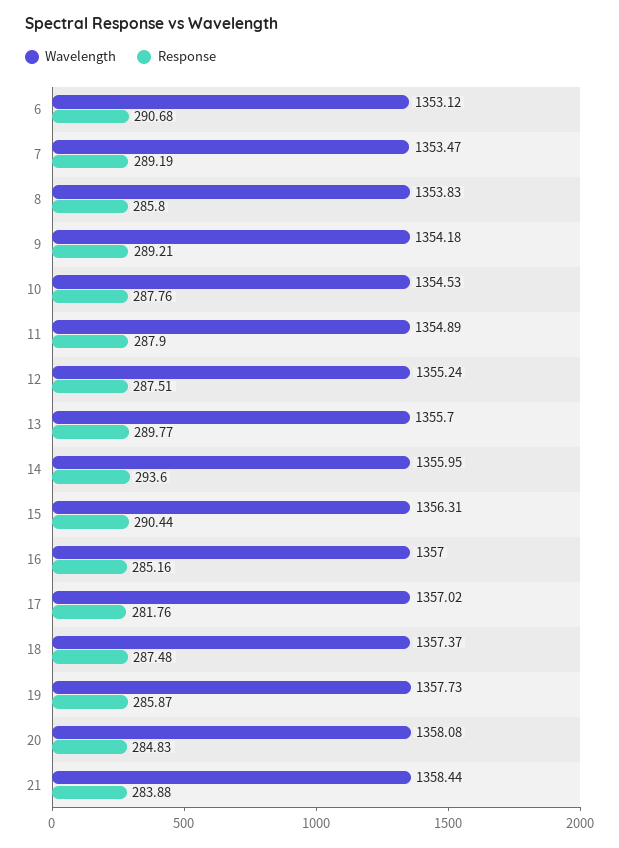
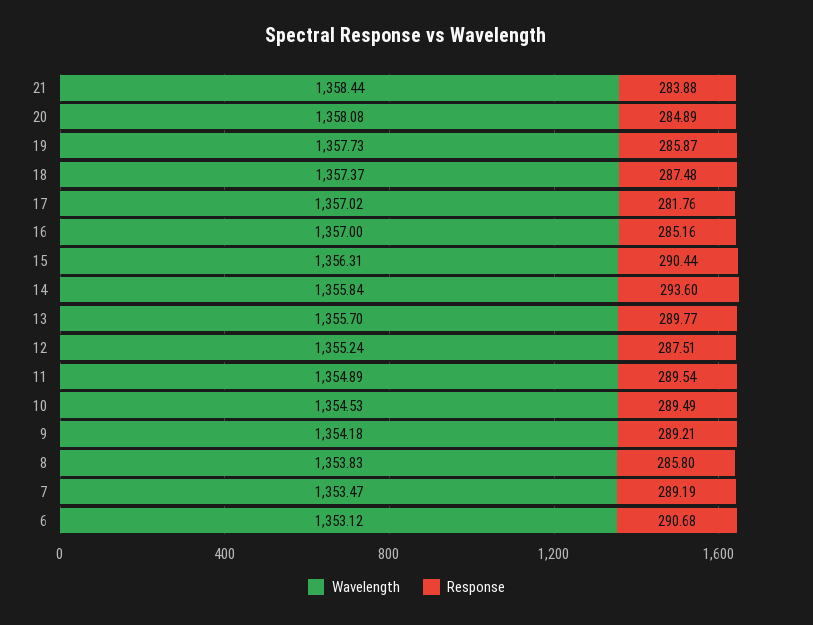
  {
    "Wavelength": {
      "6": 1353.12,
      "7": 1353.47,
      "8": 1353.83,
      "9": 1354.18,
      "10": 1354.53,
      "11": 1354.89,
      "12": 1355.24,
      "13": 1355.7,
-     "14": 1355.95,
+     "14": 1355.84,
      "15": 1356.31,
      "16": 1357,
      "17": 1357.02,
      "18": 1357.37,
      "19": 1357.73,
      "20": 1358.08,
      "21": 1358.44
    },
    "Response": {
      "6": 290.68,
      "7": 289.19,
      "8": 285.8,
      "9": 289.21,
-     "10": 287.76,
+     "10": 289.49,
-     "11": 287.9,
+     "11": 289.54,
      "12": 287.51,
      "13": 289.77,
      "14": 293.6,
      "15": 290.44,
      "16": 285.16,
      "17": 281.76,
      "18": 287.48,
      "19": 285.87,
-     "20": 284.83,
+     "20": 284.89,
      "21": 283.88
    }
  }

